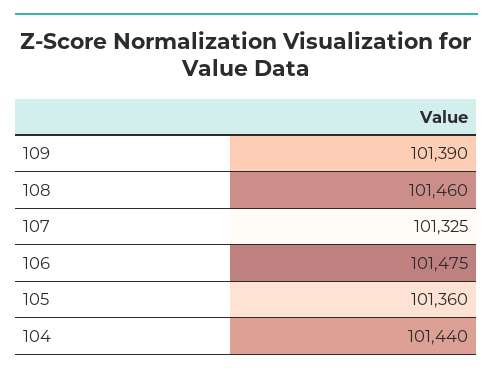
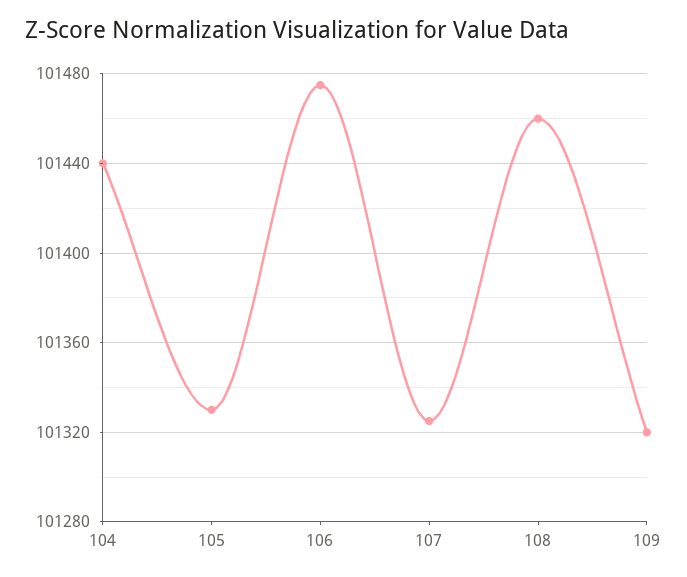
  {
-   "109": 101390,
+   "109": 101320,
    "108": 101460,
    "107": 101325,
    "106": 101475,
-   "105": 101360,
+   "105": 101330,
    "104": 101440
  }

